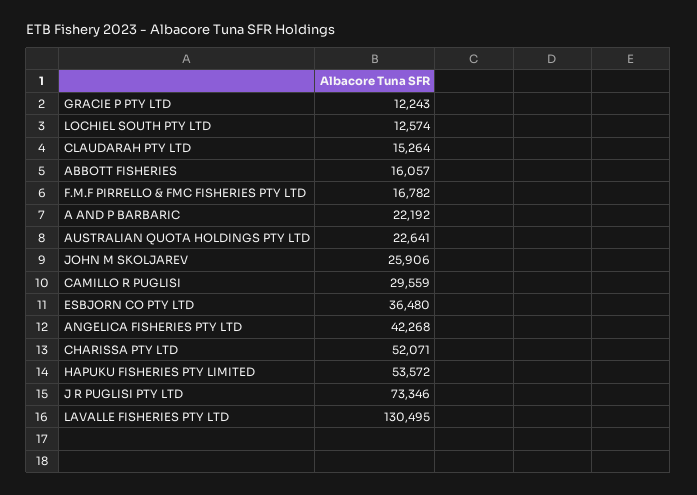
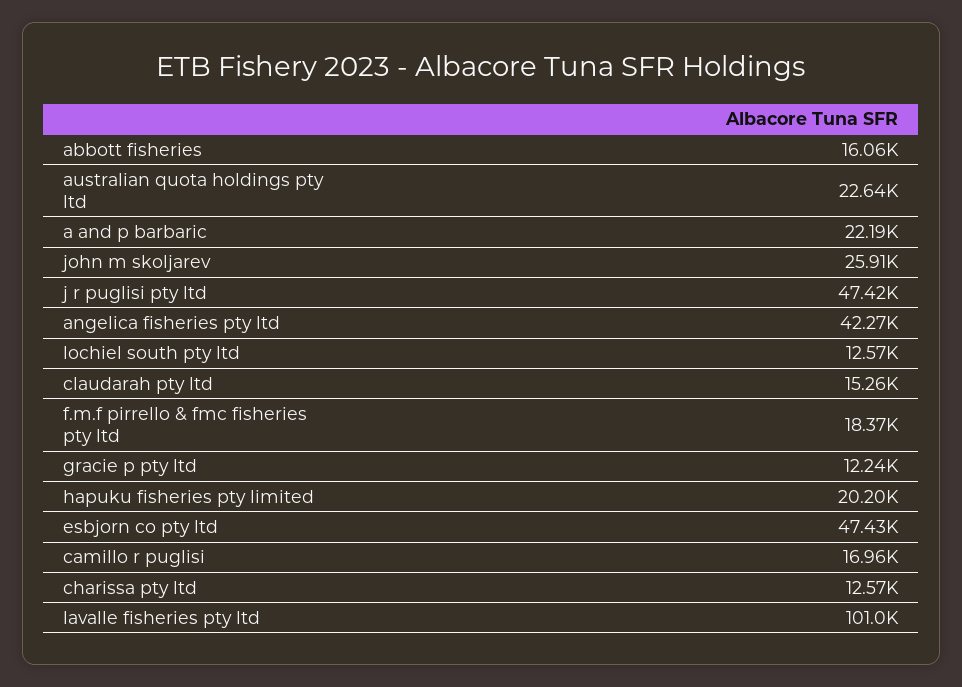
  {
    "GRACIE P PTY LTD": 12243,
    "LOCHIEL SOUTH PTY LTD": 12574,
    "CLAUDARAH PTY LTD": 15264,
    "ABBOTT FISHERIES": 16057,
-   "F.M.F PIRRELLO & FMC FISHERIES PTY LTD": 16782,
+   "F.M.F PIRRELLO & FMC FISHERIES PTY LTD": 18370,
    "A AND P BARBARIC": 22192,
    "AUSTRALIAN QUOTA HOLDINGS PTY LTD": 22641,
    "JOHN M SKOLJAREV": 25906,
-   "CAMILLO R PUGLISI": 29559,
+   "CAMILLO R PUGLISI": 16960,
-   "ESBJORN CO PTY LTD": 36480,
+   "ESBJORN CO PTY LTD": 47430,
    "ANGELICA FISHERIES PTY LTD": 42268,
-   "CHARISSA PTY LTD": 52071,
+   "CHARISSA PTY LTD": 12570,
-   "HAPUKU FISHERIES PTY LIMITED": 53572,
+   "HAPUKU FISHERIES PTY LIMITED": 20200,
-   "J R PUGLISI PTY LTD": 73346,
+   "J R PUGLISI PTY LTD": 47420,
-   "LAVALLE FISHERIES PTY LTD": 130495
+   "LAVALLE FISHERIES PTY LTD": 101000
  }

